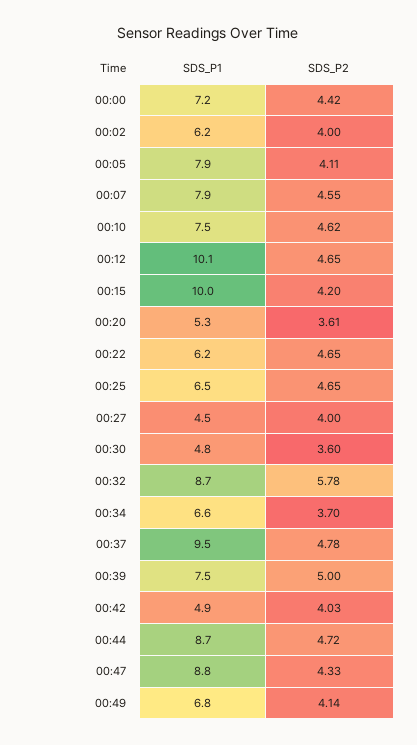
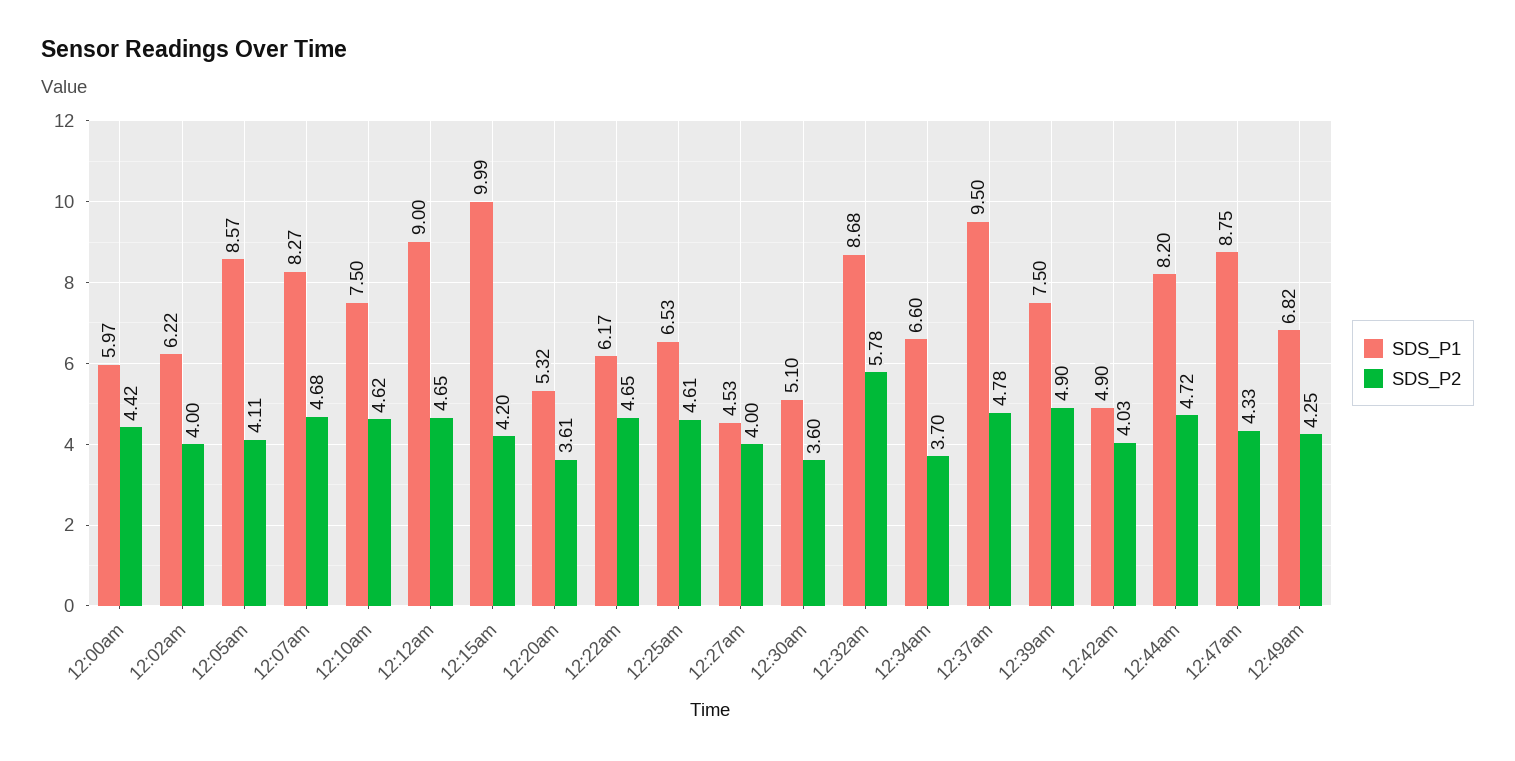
  {
    "SDS_P1": {
-     "00:00": 7.2,
+     "00:00": 5.97,
      "00:02": 6.22,
-     "00:05": 7.9,
+     "00:05": 8.57,
-     "00:07": 7.9,
+     "00:07": 8.27,
      "00:10": 7.5,
-     "00:12": 10.1,
+     "00:12": 9,
      "00:15": 9.99,
      "00:20": 5.32,
      "00:22": 6.17,
      "00:25": 6.53,
      "00:27": 4.53,
-     "00:30": 4.8,
+     "00:30": 5.1,
      "00:32": 8.68,
      "00:34": 6.6,
      "00:37": 9.5,
      "00:39": 7.5,
      "00:42": 4.9,
-     "00:44": 8.7,
+     "00:44": 8.2,
      "00:47": 8.75,
      "00:49": 6.82
    },
    "SDS_P2": {
      "00:00": 4.42,
      "00:02": 4,
      "00:05": 4.11,
-     "00:07": 4.55,
+     "00:07": 4.68,
      "00:10": 4.62,
      "00:12": 4.65,
      "00:15": 4.2,
      "00:20": 3.61,
      "00:22": 4.65,
-     "00:25": 4.65,
+     "00:25": 4.61,
      "00:27": 4,
      "00:30": 3.6,
      "00:32": 5.78,
      "00:34": 3.7,
      "00:37": 4.78,
-     "00:39": 5,
+     "00:39": 4.9,
      "00:42": 4.03,
      "00:44": 4.72,
      "00:47": 4.33,
-     "00:49": 4.14
+     "00:49": 4.25
    }
  }

